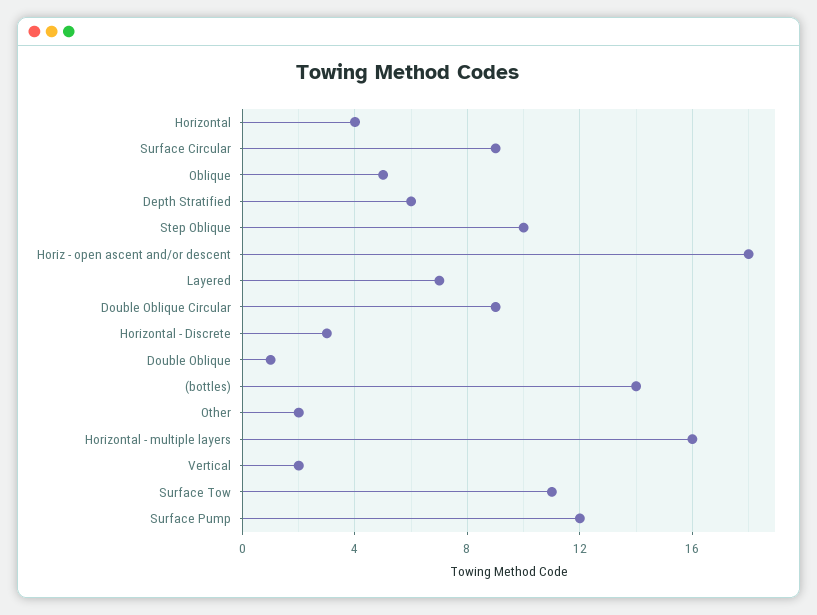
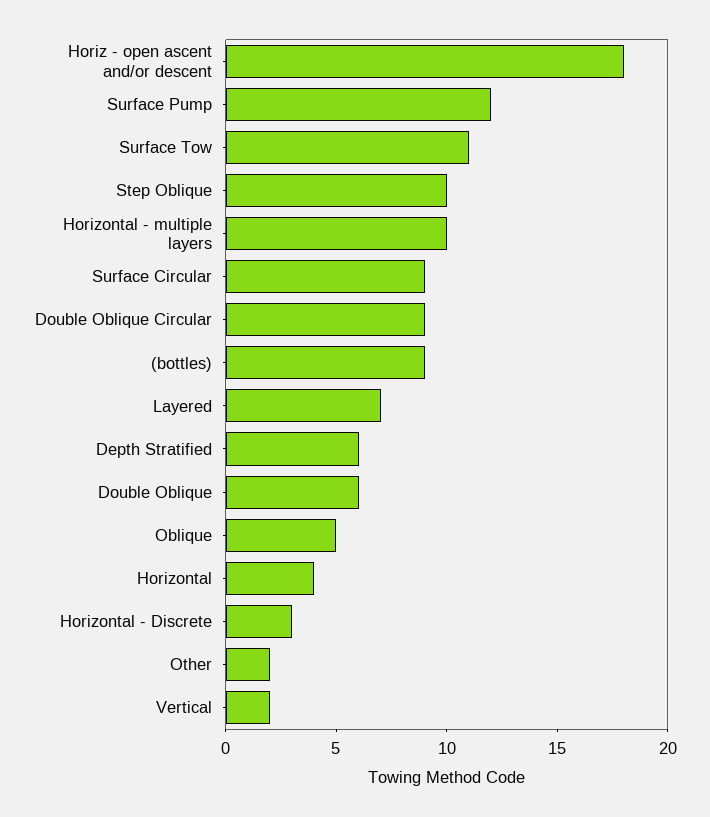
  {
    "Horizontal": 4,
    "Surface Circular": 9,
    "Oblique": 5,
    "Depth Stratified": 6,
    "Step Oblique": 10,
    "Horiz - open ascent and/or descent": 18,
    "Layered": 7,
    "Double Oblique Circular": 9,
    "Horizontal - Discrete": 3,
-   "Double Oblique": 1,
+   "Double Oblique": 6,
-   "(bottles)": 14,
+   "(bottles)": 9,
    "Other": 2,
-   "Horizontal - multiple layers": 16,
+   "Horizontal - multiple layers": 10,
    "Vertical": 2,
    "Surface Tow": 11,
    "Surface Pump": 12
  }

